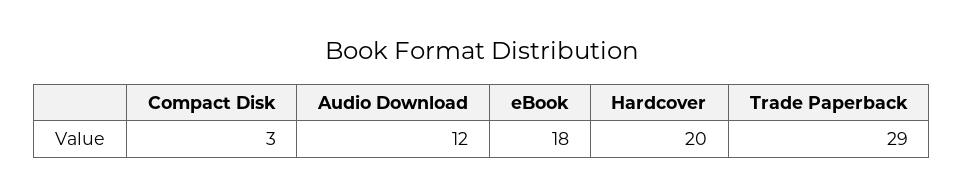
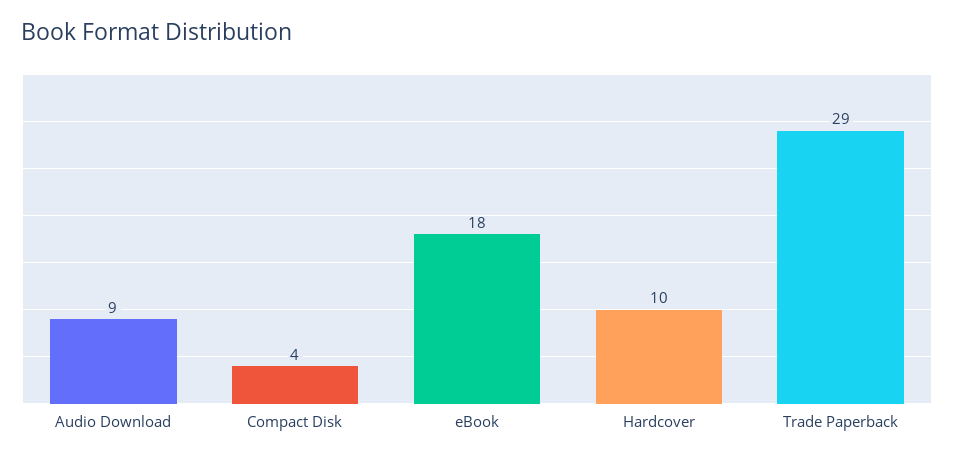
  {
-   "Compact Disk": 3,
+   "Compact Disk": 4,
-   "Audio Download": 12,
+   "Audio Download": 9,
    "eBook": 18,
-   "Hardcover": 20,
+   "Hardcover": 10,
    "Trade Paperback": 29
  }

